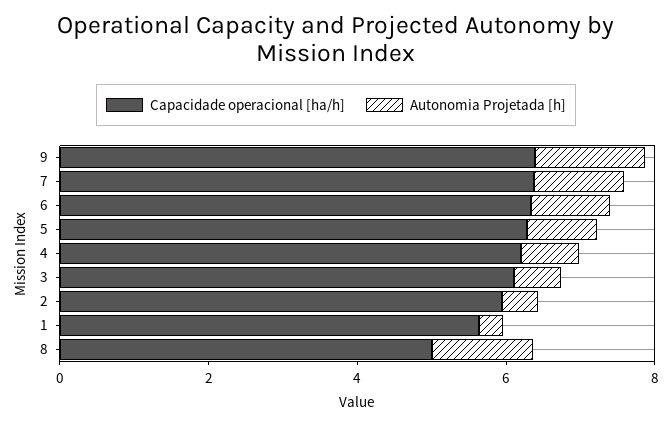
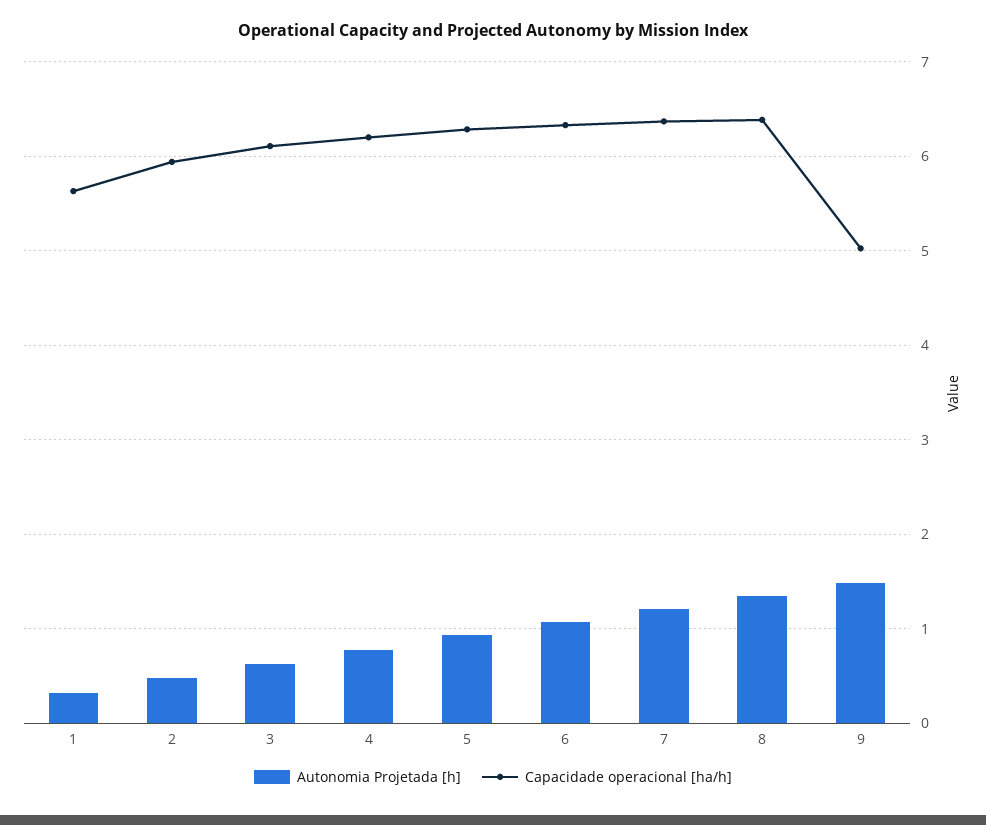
  {
    "Capacidade operacional [ha/h]": {
-     "9": 6.5,
+     "9": 5,
      "7": 6.4,
      "6": 6.3,
      "5": 6.3,
      "4": 6.2,
      "3": 6.1,
      "2": 5.9,
      "1": 5.6,
-     "8": 5
+     "8": 6.4
    },
    "Autonomia Projetada [h]": {
      "9": 1.5,
      "7": 1.2,
      "6": 1.1,
      "5": 0.9,
      "4": 0.8,
      "3": 0.6,
      "2": 0.5,
      "1": 0.3,
      "8": 1.4
    }
  }

